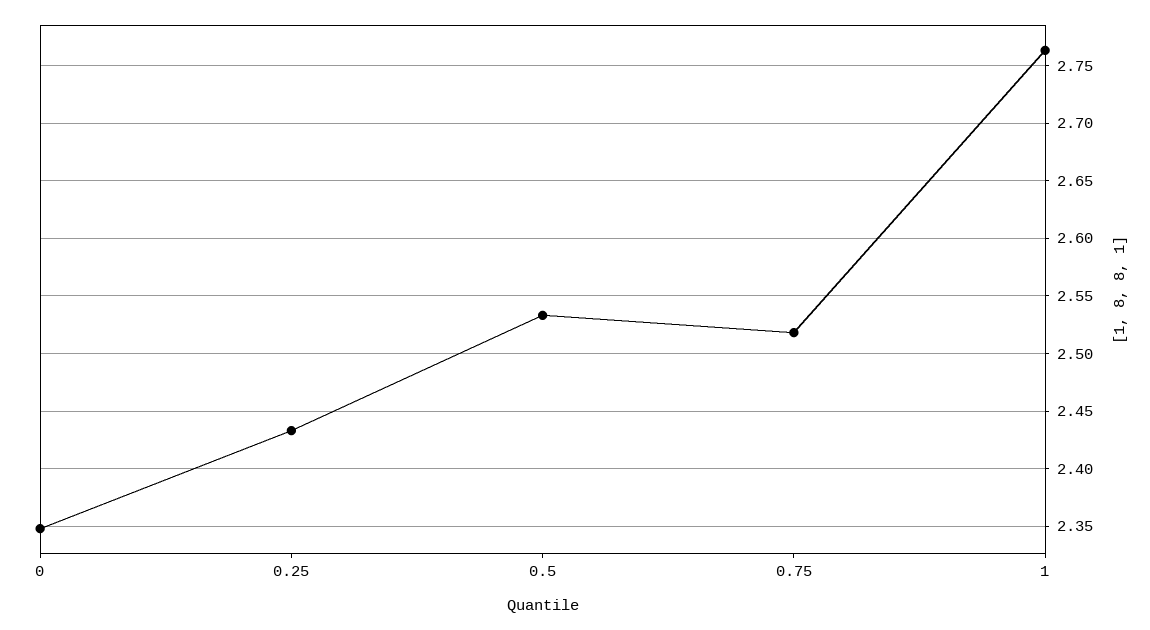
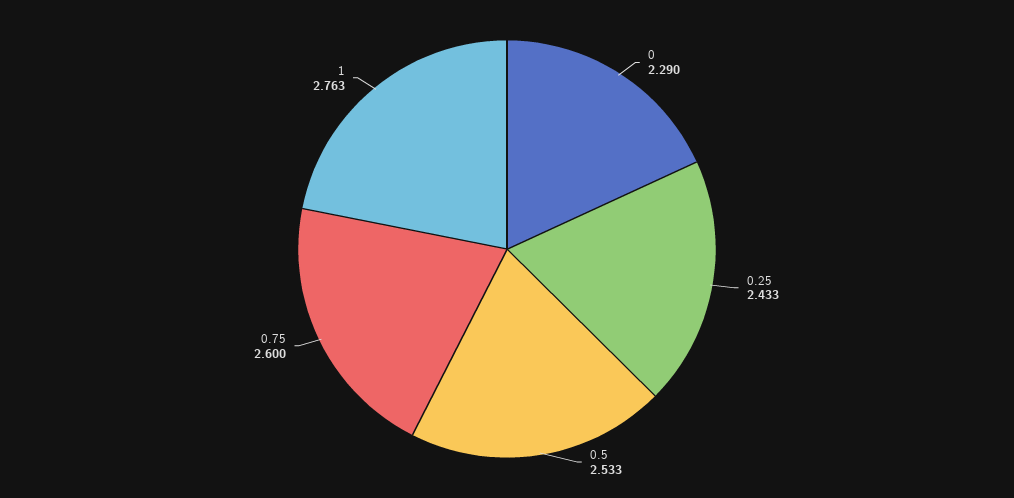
  {
-   "0": 2.35,
+   "0": 2.29,
    "0.25": 2.433,
    "0.5": 2.533,
-   "0.75": 2.52,
+   "0.75": 2.6,
    "1": 2.763
  }

